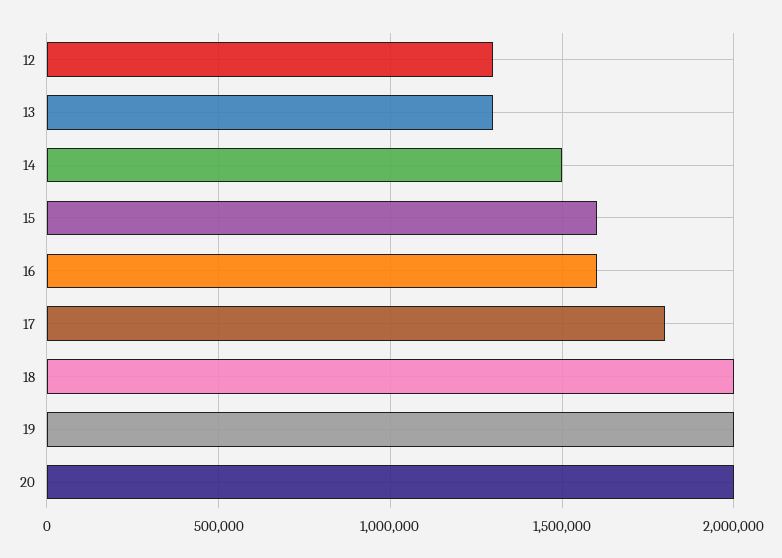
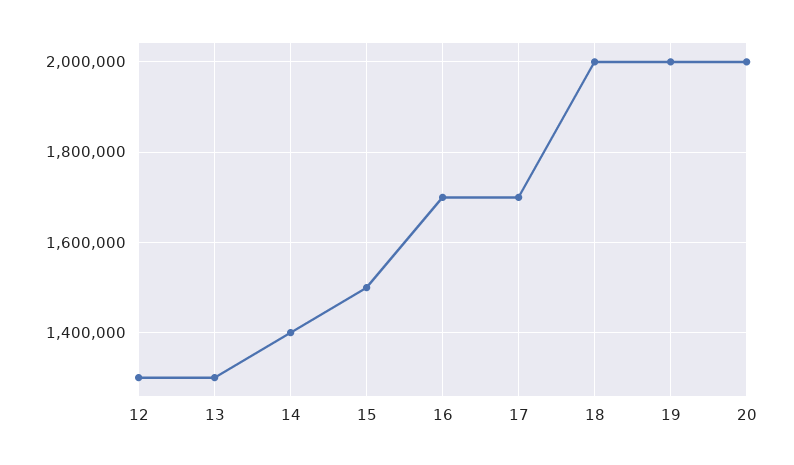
  {
    "12": 1300000,
    "13": 1300000,
-   "14": 1500000,
+   "14": 1400000,
-   "15": 1600000,
+   "15": 1500000,
-   "16": 1600000,
+   "16": 1700000,
-   "17": 1800000,
+   "17": 1700000,
    "18": 2000000,
    "19": 2000000,
    "20": 2000000
  }

